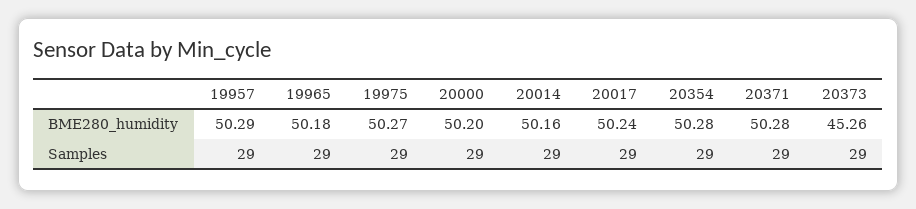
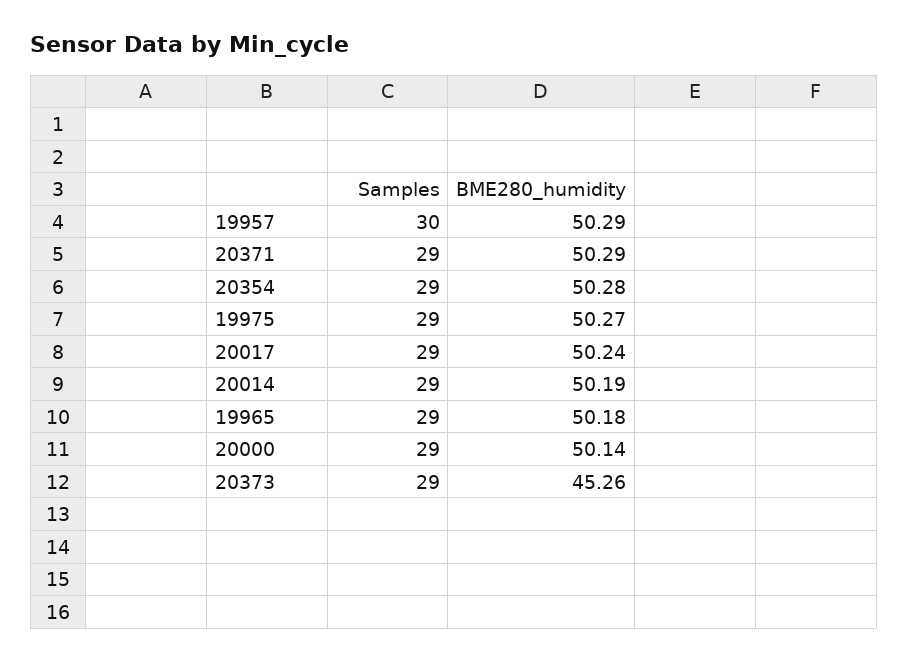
  {
    "19957": {
      "BME280_humidity": 50.29,
-     "Samples": 29
+     "Samples": 30
    },
    "19965": {
      "BME280_humidity": 50.18,
      "Samples": 29
    },
    "19975": {
      "BME280_humidity": 50.27,
      "Samples": 29
    },
    "20000": {
-     "BME280_humidity": 50.2,
+     "BME280_humidity": 50.14,
      "Samples": 29
    },
    "20014": {
-     "BME280_humidity": 50.16,
+     "BME280_humidity": 50.19,
      "Samples": 29
    },
    "20017": {
      "BME280_humidity": 50.24,
      "Samples": 29
    },
    "20354": {
      "BME280_humidity": 50.28,
      "Samples": 29
    },
    "20371": {
-     "BME280_humidity": 50.28,
+     "BME280_humidity": 50.29,
      "Samples": 29
    },
    "20373": {
      "BME280_humidity": 45.26,
      "Samples": 29
    }
  }

